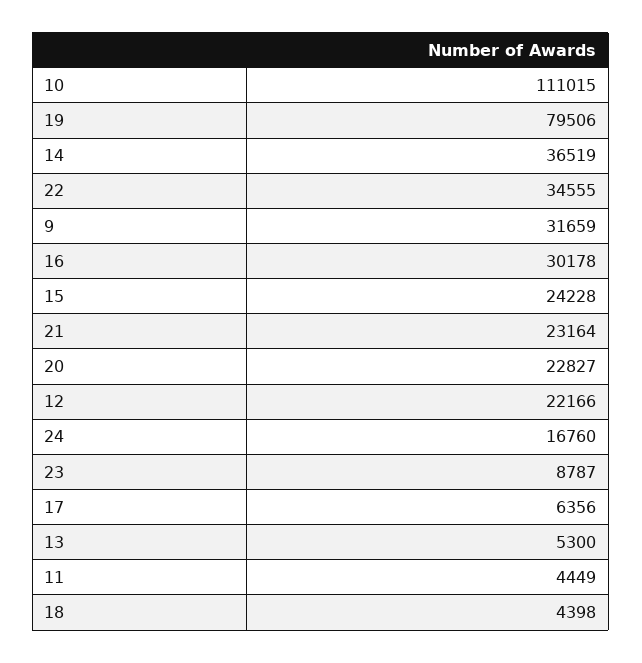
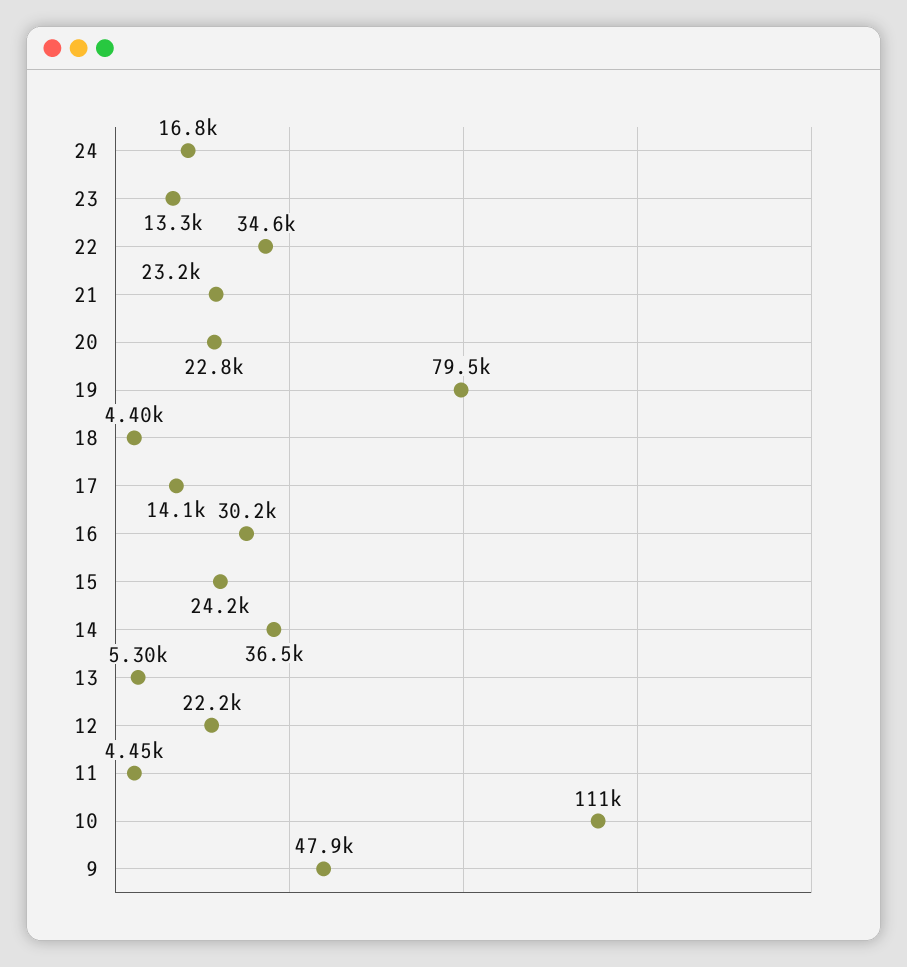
  {
    "10": 111015,
    "19": 79506,
    "14": 36519,
    "22": 34555,
-   "9": 31659,
+   "9": 47900,
    "16": 30178,
    "15": 24228,
    "21": 23164,
    "20": 22827,
    "12": 22166,
    "24": 16760,
-   "23": 8787,
+   "23": 13300,
-   "17": 6356,
+   "17": 14100,
    "13": 5300,
    "11": 4449,
    "18": 4398
  }

